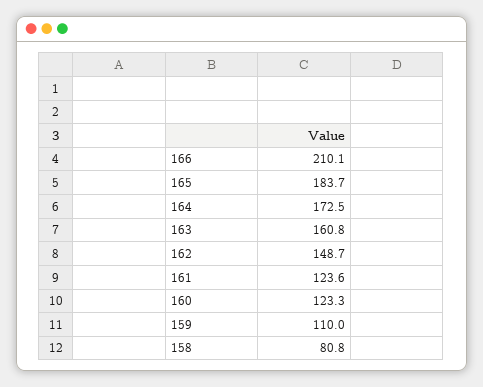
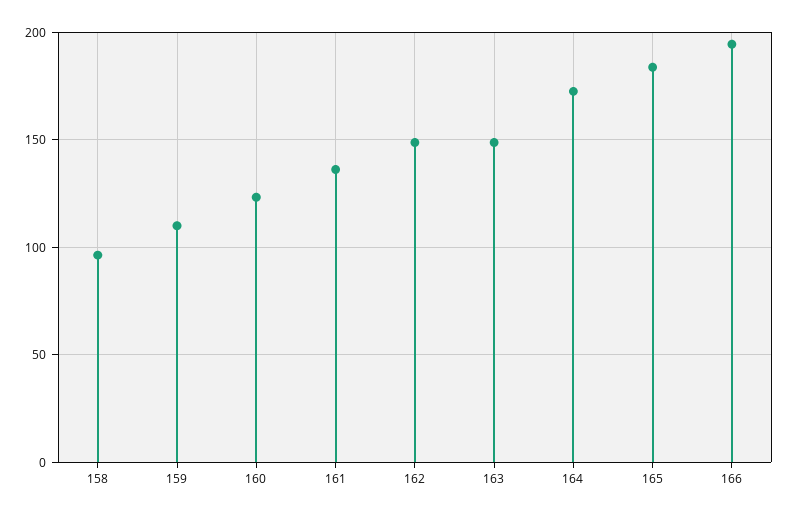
  {
-   "166": 210.1,
+   "166": 195,
    "165": 183.7,
    "164": 172.5,
-   "163": 160.8,
+   "163": 150,
    "162": 148.7,
-   "161": 123.6,
+   "161": 135,
    "160": 123.3,
    "159": 110,
-   "158": 80.8
+   "158": 95
  }

